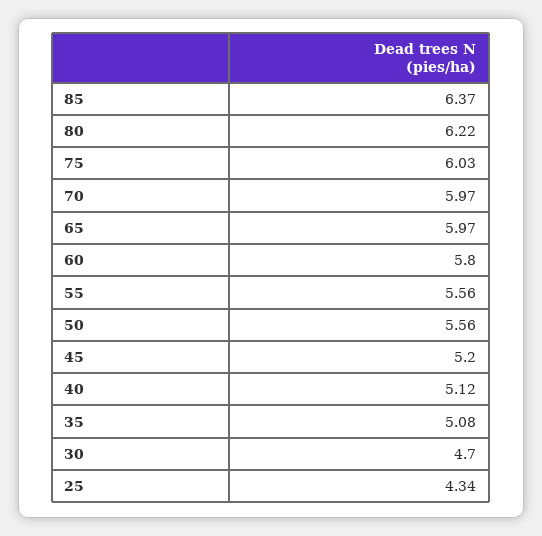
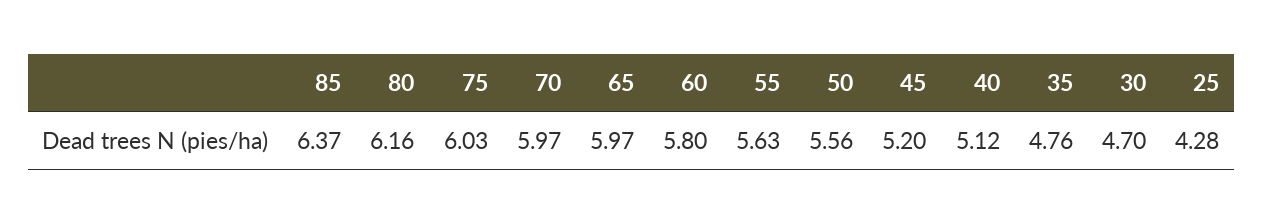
  {
    "85": 6.37,
-   "80": 6.22,
+   "80": 6.16,
    "75": 6.03,
    "70": 5.97,
    "65": 5.97,
    "60": 5.8,
-   "55": 5.56,
+   "55": 5.63,
    "50": 5.56,
    "45": 5.2,
    "40": 5.12,
-   "35": 5.08,
+   "35": 4.76,
    "30": 4.7,
-   "25": 4.34
+   "25": 4.28
  }

